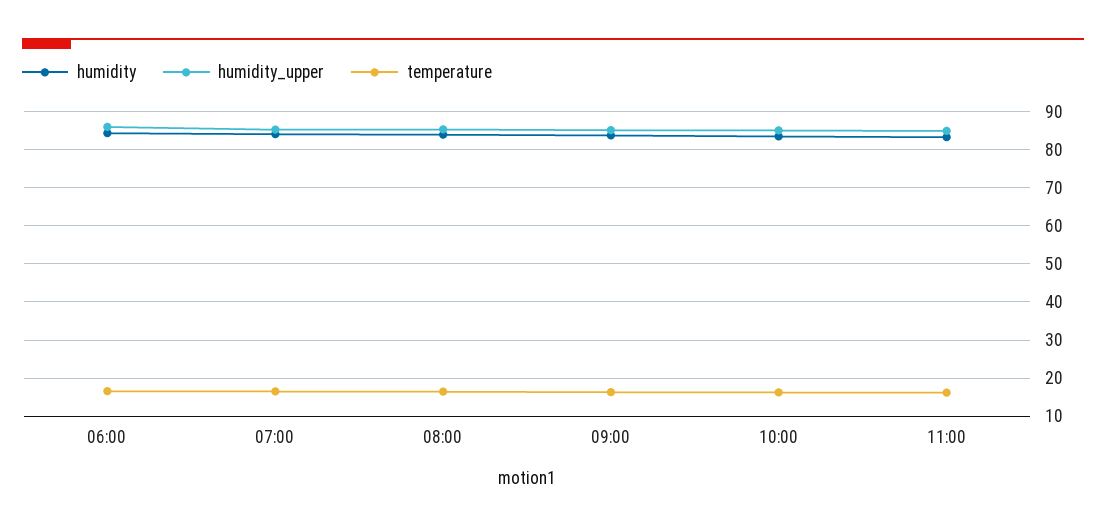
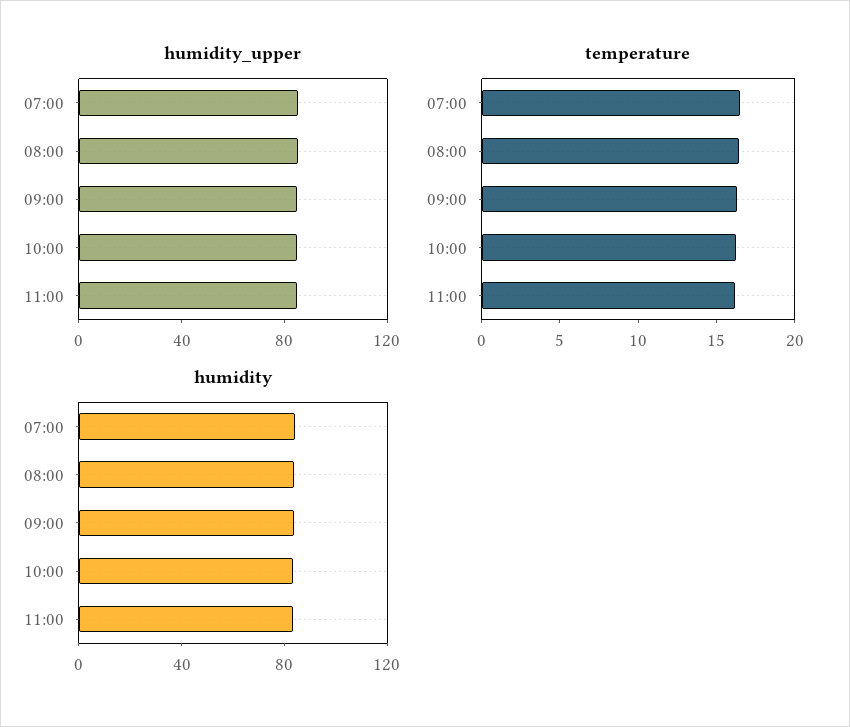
  {
    "humidity": {
-     "06:00": 84,
      "07:00": 84,
      "08:00": 84,
      "09:00": 84,
      "10:00": 84,
      "11:00": 84
    },
    "humidity_upper": {
-     "06:00": 86,
      "07:00": 86,
      "08:00": 86,
      "09:00": 86,
      "10:00": 86,
      "11:00": 84
    },
    "temperature": {
-     "06:00": 16,
      "07:00": 17,
      "08:00": 16,
      "09:00": 16,
      "10:00": 16,
      "11:00": 16
    }
  }

